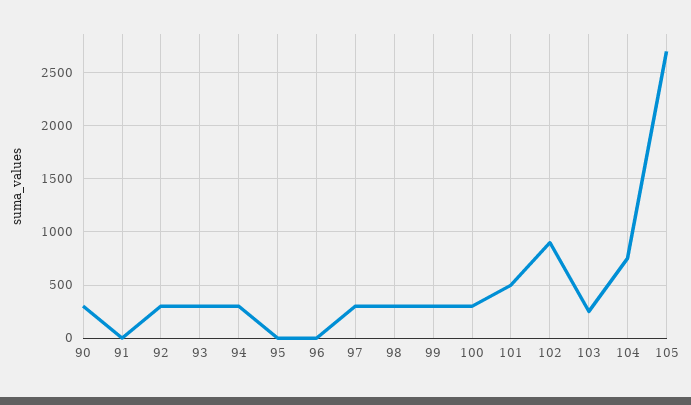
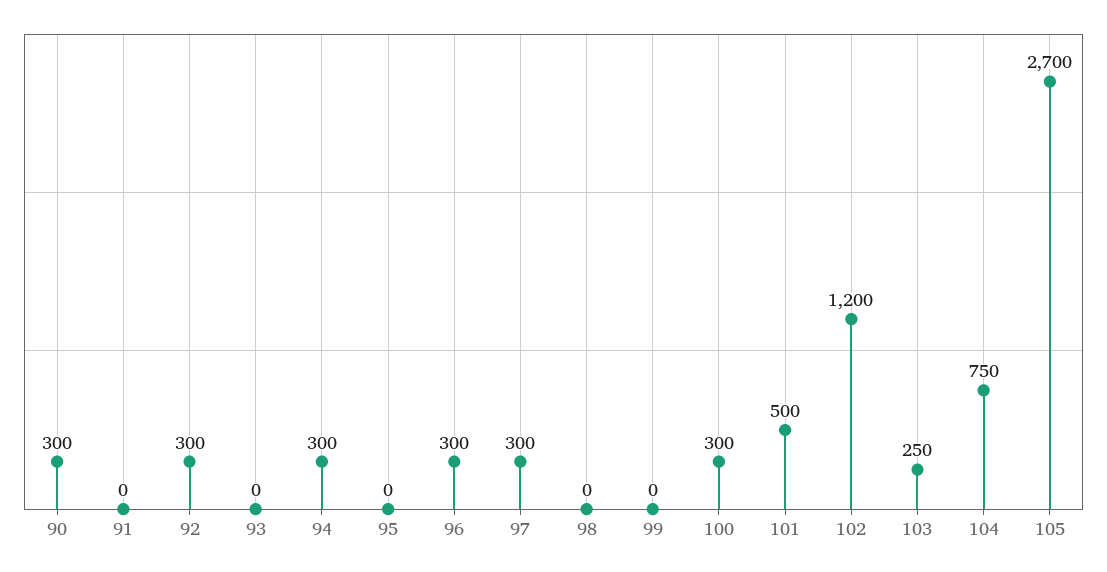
  {
    "90": 300,
    "91": 0,
    "92": 300,
-   "93": 300,
+   "93": 0,
    "94": 300,
    "95": 0,
-   "96": 0,
+   "96": 300,
    "97": 300,
-   "98": 300,
+   "98": 0,
-   "99": 300,
+   "99": 0,
    "100": 300,
    "101": 500,
-   "102": 900,
+   "102": 1200,
    "103": 250,
    "104": 750,
    "105": 2700
  }

